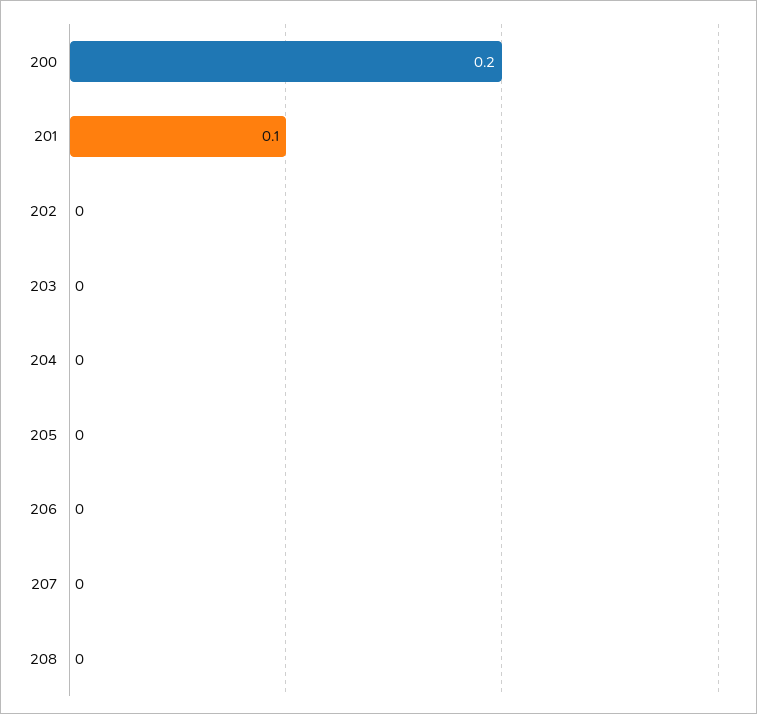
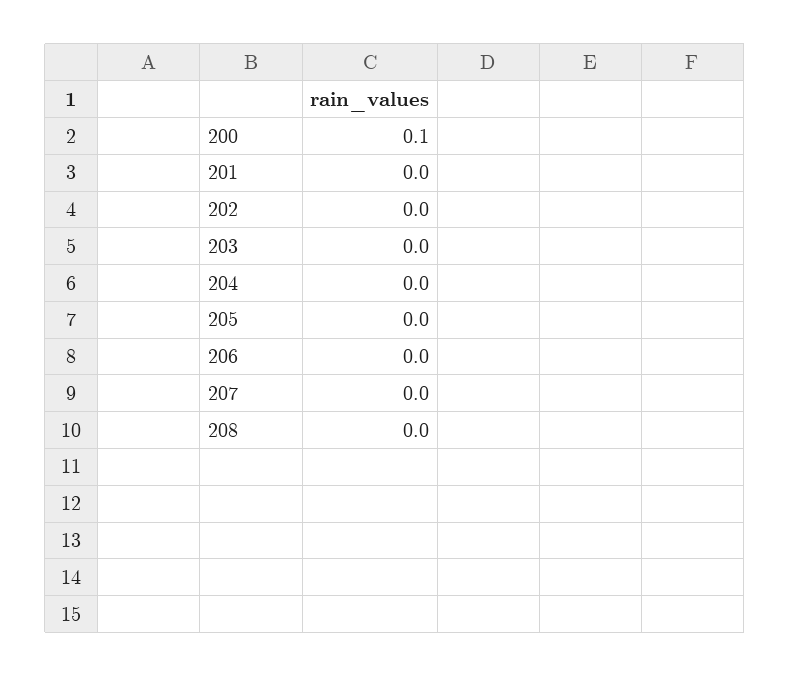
  {
-   "200": 0.2,
+   "200": 0.1,
-   "201": 0.1,
+   "201": 0,
    "202": 0,
    "203": 0,
    "204": 0,
    "205": 0,
    "206": 0,
    "207": 0,
    "208": 0
  }

